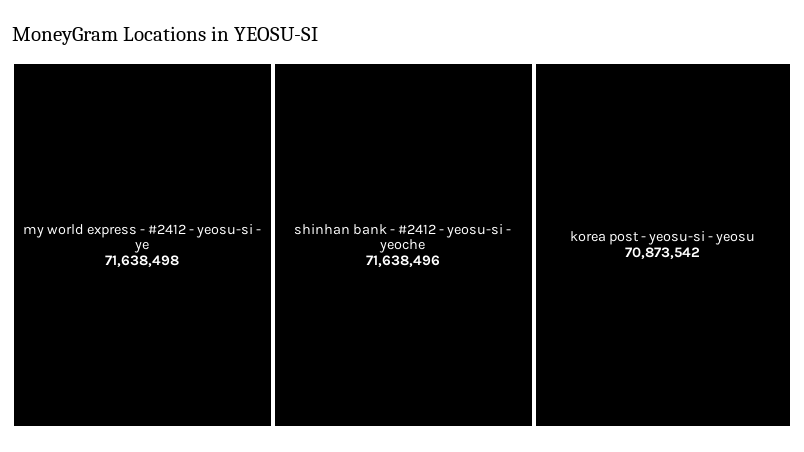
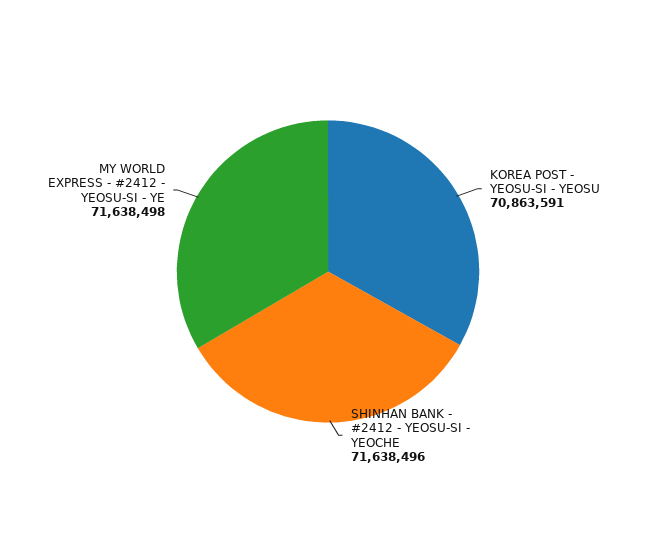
  {
    "my world express - #2412 - yeosu-si - ye": 71638498,
    "shinhan bank - #2412 - yeosu-si - yeoche": 71638496,
-   "korea post - yeosu-si - yeosu": 70873542
+   "korea post - yeosu-si - yeosu": 70863591
  }

